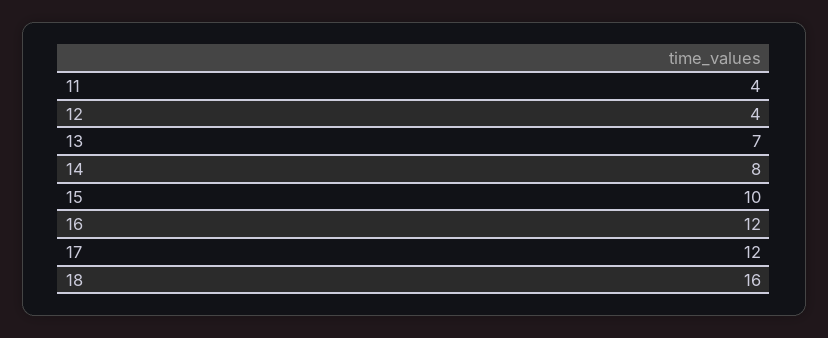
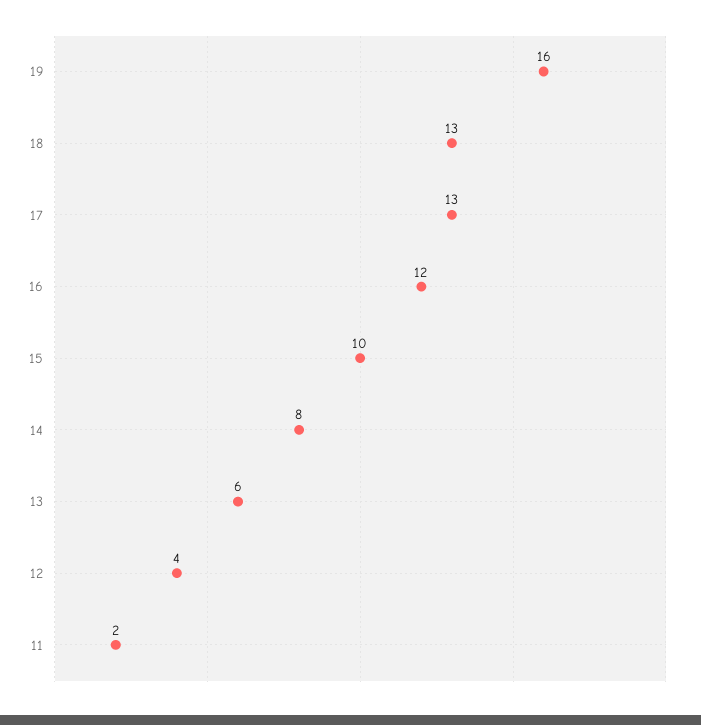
  {
-   "11": 4,
+   "11": 2,
    "12": 4,
-   "13": 7,
+   "13": 6,
    "14": 8,
    "15": 10,
    "16": 12,
-   "17": 12,
+   "17": 13,
-   "18": 16
+   "18": 13,
+   "19": 16
  }

